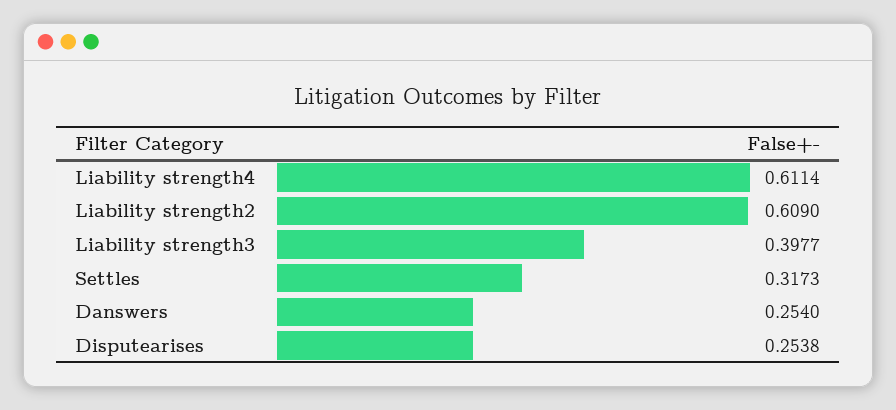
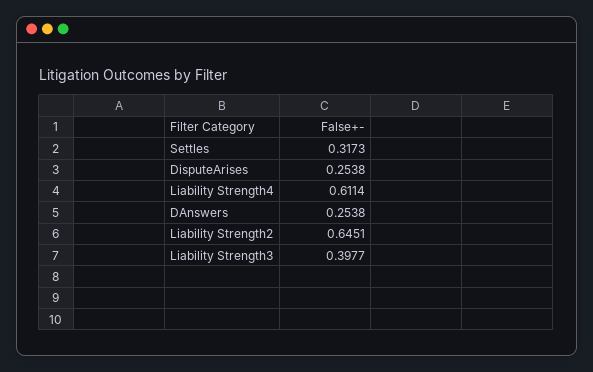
  {
    "Liability strength4": 0.6114,
-   "Liability strength2": 0.609,
+   "Liability strength2": 0.6451,
    "Liability strength3": 0.3977,
    "Settles": 0.3173,
-   "Danswers": 0.254,
+   "Danswers": 0.2538,
    "Disputearises": 0.2538
  }

